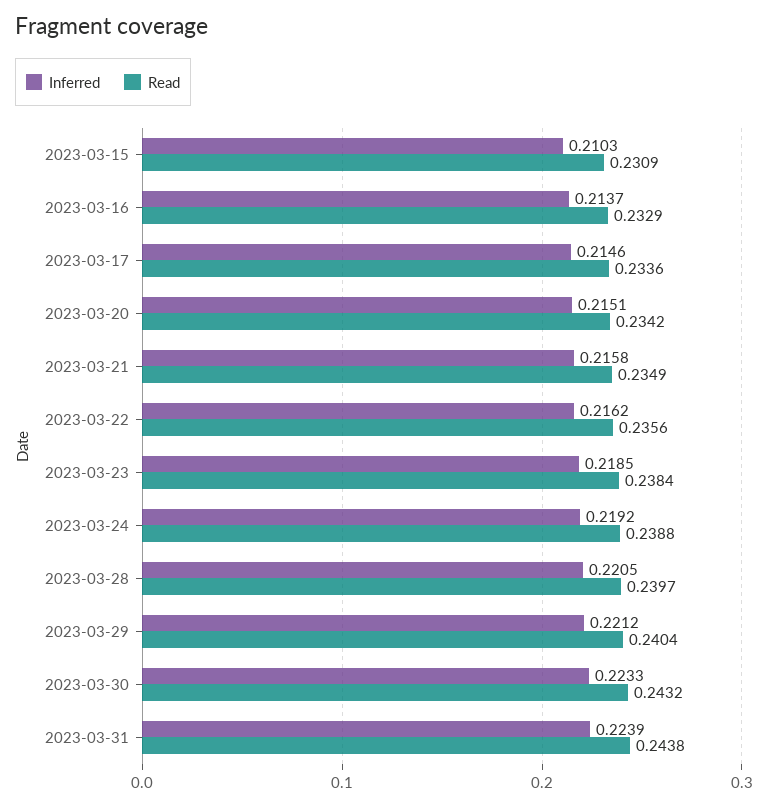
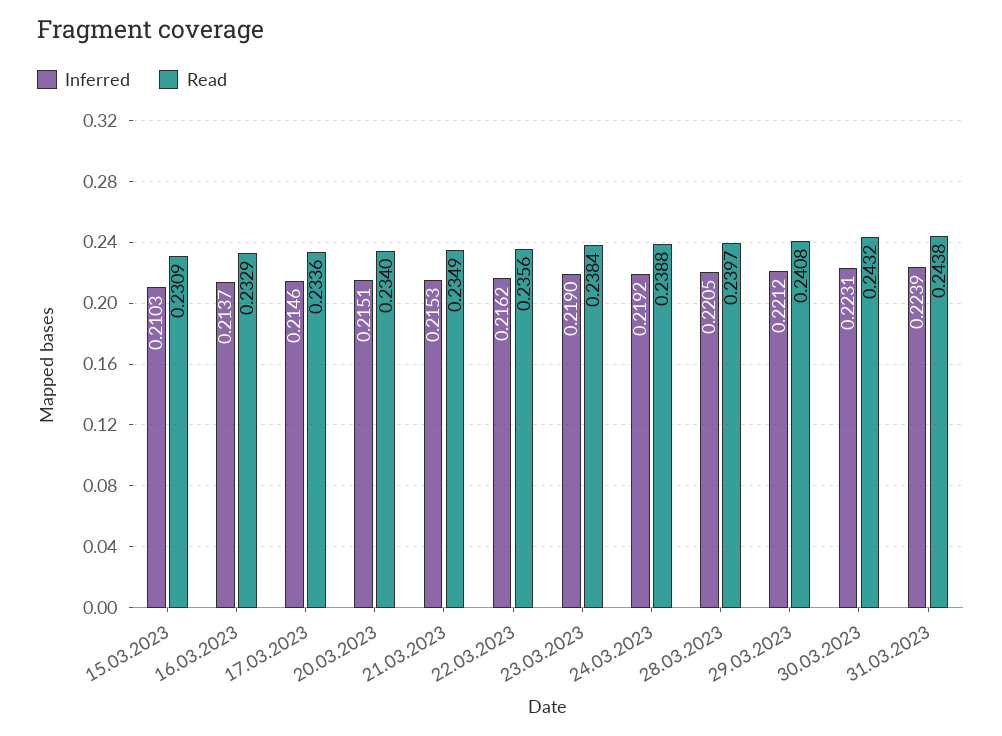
  {
    "Inferred": {
      "2023-03-15": 0.2103,
      "2023-03-16": 0.2137,
      "2023-03-17": 0.2146,
      "2023-03-20": 0.2151,
-     "2023-03-21": 0.2158,
+     "2023-03-21": 0.2153,
      "2023-03-22": 0.2162,
-     "2023-03-23": 0.2185,
+     "2023-03-23": 0.219,
      "2023-03-24": 0.2192,
      "2023-03-28": 0.2205,
      "2023-03-29": 0.2212,
-     "2023-03-30": 0.2233,
+     "2023-03-30": 0.2231,
      "2023-03-31": 0.2239
    },
    "Read": {
      "2023-03-15": 0.2309,
      "2023-03-16": 0.2329,
      "2023-03-17": 0.2336,
-     "2023-03-20": 0.2342,
+     "2023-03-20": 0.234,
      "2023-03-21": 0.2349,
      "2023-03-22": 0.2356,
      "2023-03-23": 0.2384,
      "2023-03-24": 0.2388,
      "2023-03-28": 0.2397,
-     "2023-03-29": 0.2404,
+     "2023-03-29": 0.2408,
      "2023-03-30": 0.2432,
      "2023-03-31": 0.2438
    }
  }

